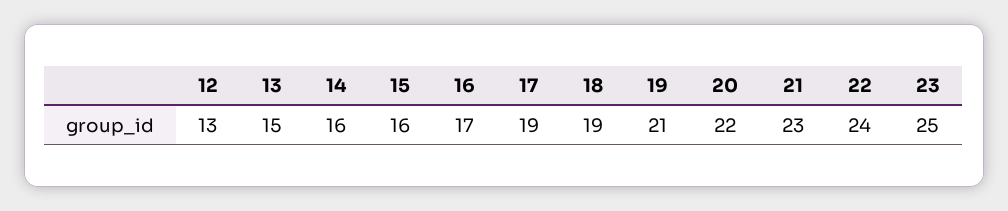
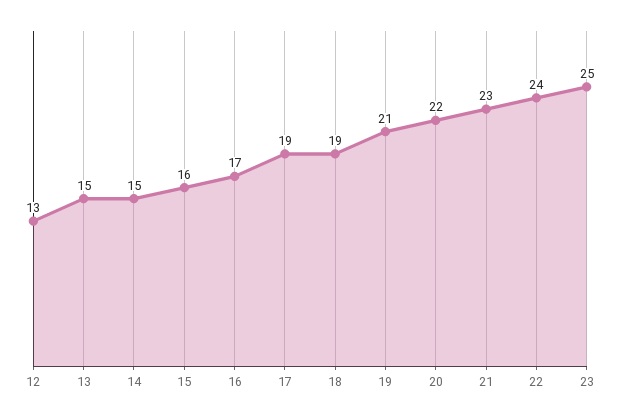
  {
    "12": 13,
    "13": 15,
-   "14": 16,
+   "14": 15,
    "15": 16,
    "16": 17,
    "17": 19,
    "18": 19,
    "19": 21,
    "20": 22,
    "21": 23,
    "22": 24,
    "23": 25
  }

